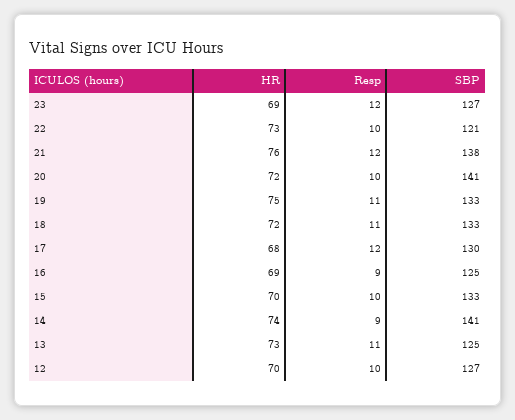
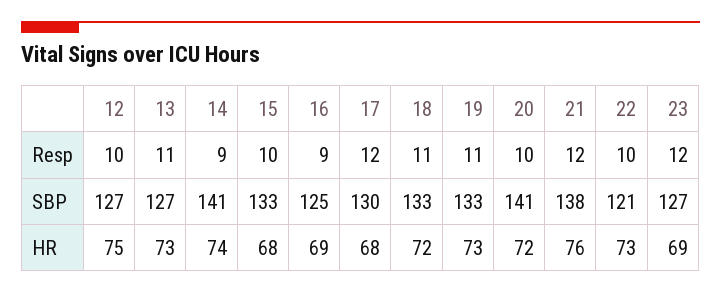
  {
    "HR": {
      "23": 69,
      "22": 73,
      "21": 76,
      "20": 72,
-     "19": 75,
+     "19": 73,
      "18": 72,
      "17": 68,
      "16": 69,
-     "15": 70,
+     "15": 68,
      "14": 74,
      "13": 73,
-     "12": 70
+     "12": 75
    },
    "Resp": {
      "23": 12,
      "22": 10,
      "21": 12,
      "20": 10,
      "19": 11,
      "18": 11,
      "17": 12,
      "16": 9,
      "15": 10,
      "14": 9,
      "13": 11,
      "12": 10
    },
    "SBP": {
      "23": 127,
      "22": 121,
      "21": 138,
      "20": 141,
      "19": 133,
      "18": 133,
      "17": 130,
      "16": 125,
      "15": 133,
      "14": 141,
-     "13": 125,
+     "13": 127,
      "12": 127
    }
  }

